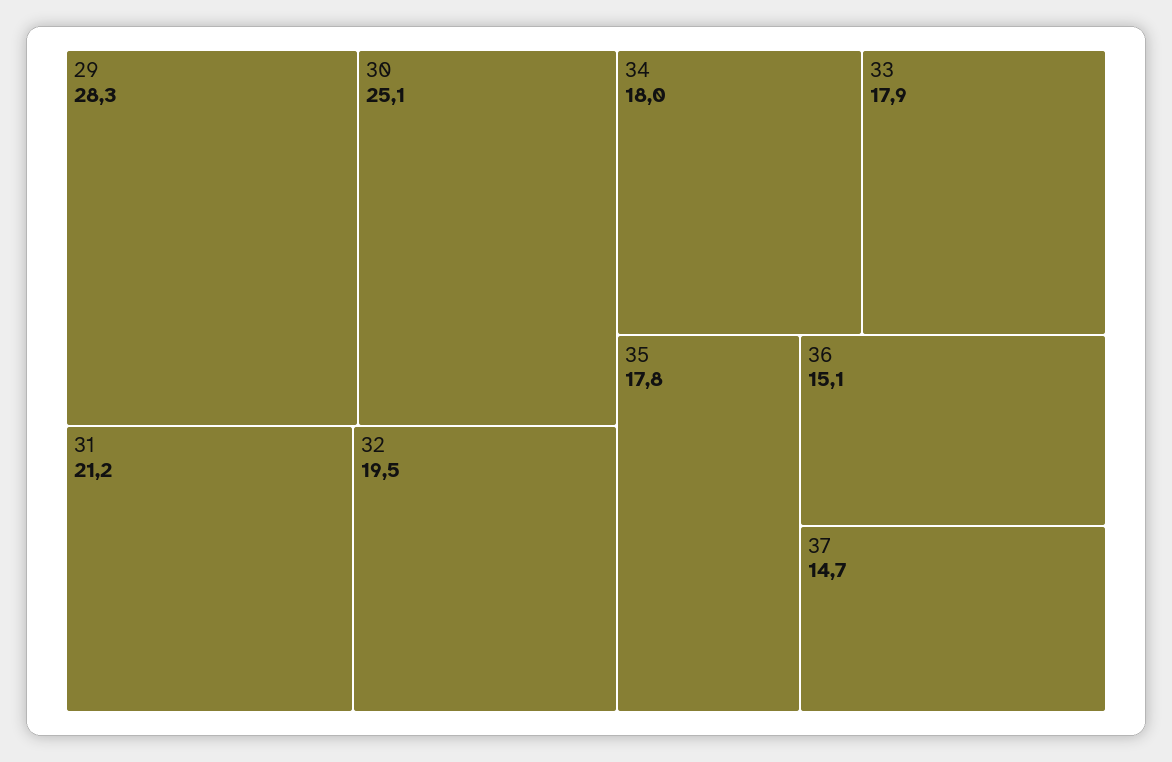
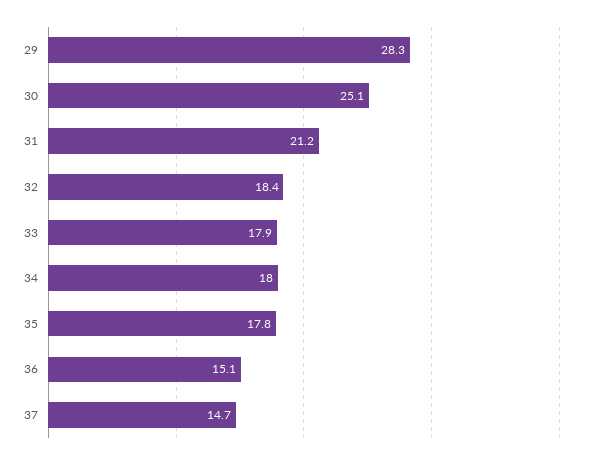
  {
    "29": 28.3,
    "30": 25.1,
    "31": 21.2,
-   "32": 19.5,
+   "32": 18.4,
    "34": 18,
    "33": 17.9,
    "35": 17.8,
    "36": 15.1,
    "37": 14.7
  }

